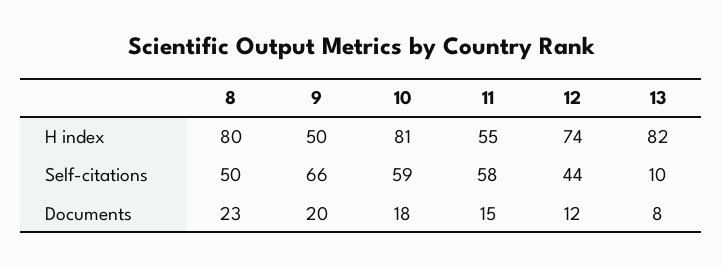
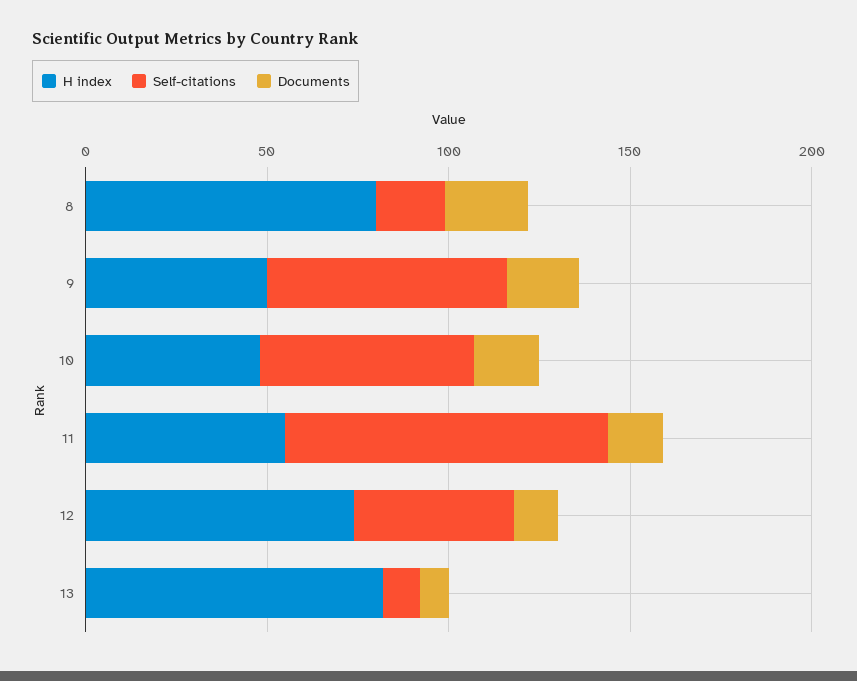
  {
    "H index": {
      "8": 80,
      "9": 50,
-     "10": 81,
+     "10": 50,
      "11": 55,
      "12": 74,
      "13": 82
    },
    "Self-citations": {
-     "8": 50,
+     "8": 20,
      "9": 66,
      "10": 59,
-     "11": 58,
+     "11": 90,
      "12": 44,
      "13": 10
    },
    "Documents": {
      "8": 23,
      "9": 20,
      "10": 18,
      "11": 15,
      "12": 12,
      "13": 8
    }
  }

